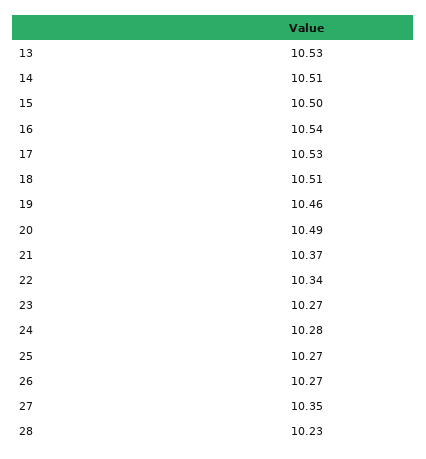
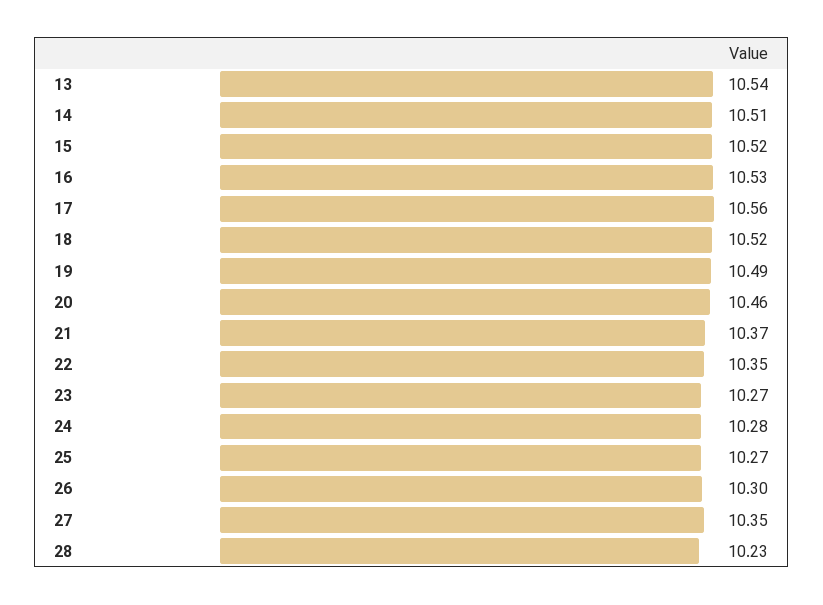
  {
-   "13": 10.53,
+   "13": 10.54,
    "14": 10.51,
-   "15": 10.5,
+   "15": 10.52,
-   "16": 10.54,
+   "16": 10.53,
-   "17": 10.53,
+   "17": 10.56,
-   "18": 10.51,
+   "18": 10.52,
-   "19": 10.46,
+   "19": 10.49,
-   "20": 10.49,
+   "20": 10.46,
    "21": 10.37,
-   "22": 10.34,
+   "22": 10.35,
    "23": 10.27,
    "24": 10.28,
    "25": 10.27,
-   "26": 10.27,
+   "26": 10.3,
    "27": 10.35,
    "28": 10.23
  }

